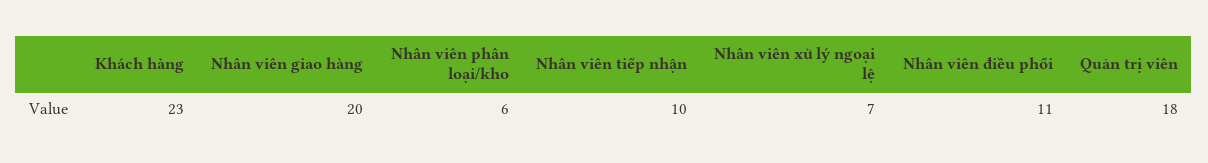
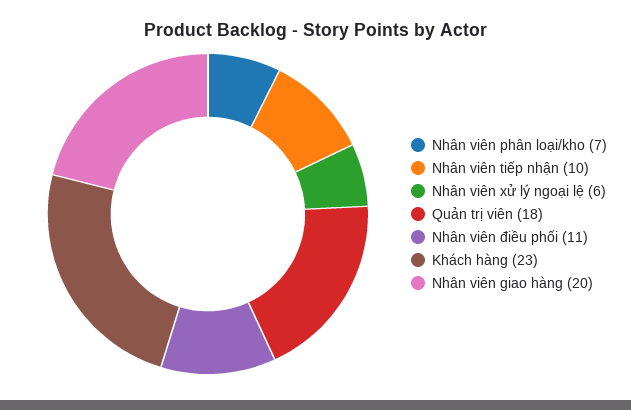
  {
    "Khách hàng": 23,
    "Nhân viên giao hàng": 20,
-   "Nhân viên phân loại/kho": 6,
+   "Nhân viên phân loại/kho": 7,
    "Nhân viên tiếp nhận": 10,
-   "Nhân viên xử lý ngoại lệ": 7,
+   "Nhân viên xử lý ngoại lệ": 6,
    "Nhân viên điều phối": 11,
    "Quản trị viên": 18
  }

